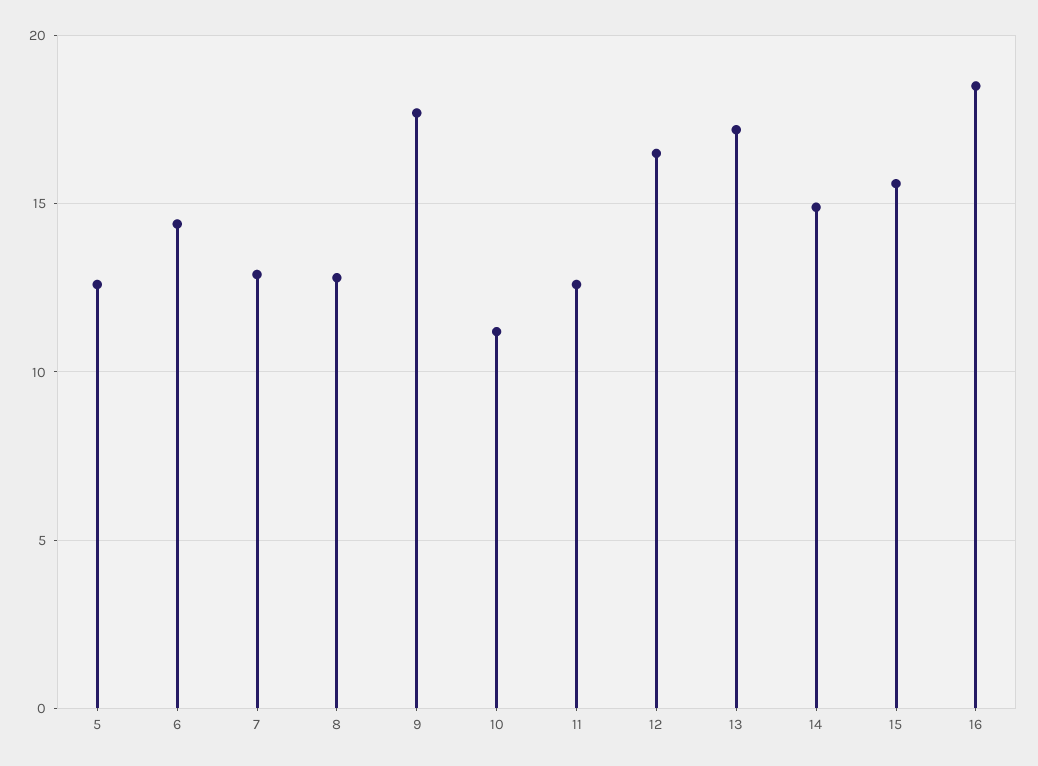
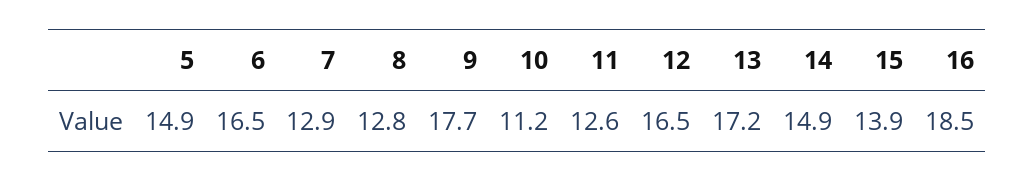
  {
-   "5": 12.5,
+   "5": 14.9,
-   "6": 14.5,
+   "6": 16.5,
    "7": 12.9,
    "8": 12.8,
    "9": 17.7,
    "10": 11.2,
    "11": 12.6,
    "12": 16.5,
    "13": 17.2,
    "14": 14.9,
-   "15": 15.5,
+   "15": 13.9,
    "16": 18.5
  }

